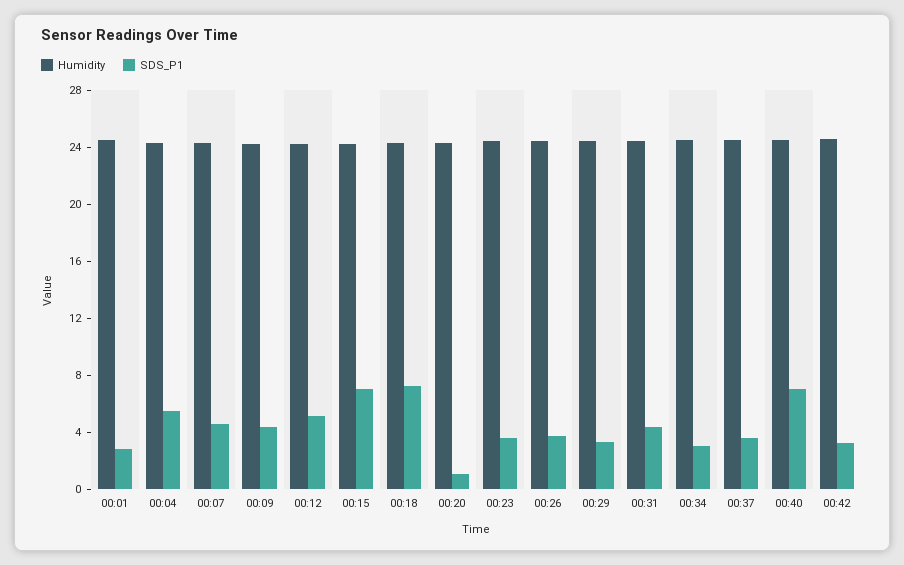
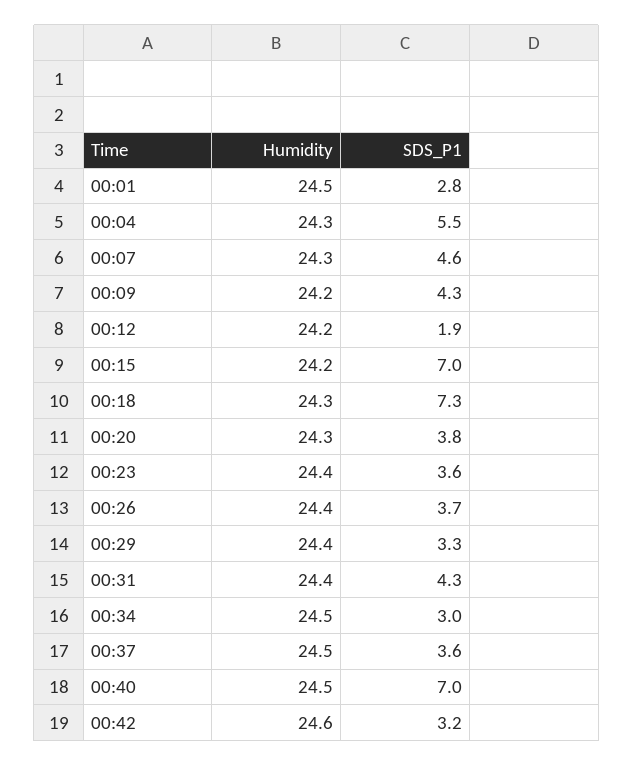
  {
    "Humidity": {
      "00:01": 24.5,
      "00:04": 24.3,
      "00:07": 24.3,
      "00:09": 24.2,
      "00:12": 24.2,
      "00:15": 24.2,
      "00:18": 24.3,
      "00:20": 24.3,
      "00:23": 24.4,
      "00:26": 24.4,
      "00:29": 24.4,
      "00:31": 24.4,
      "00:34": 24.5,
      "00:37": 24.5,
      "00:40": 24.5,
      "00:42": 24.6
    },
    "SDS_P1": {
      "00:01": 2.8,
      "00:04": 5.5,
      "00:07": 4.6,
      "00:09": 4.3,
-     "00:12": 5,
+     "00:12": 1.9,
      "00:15": 7,
      "00:18": 7.3,
-     "00:20": 1,
+     "00:20": 3.8,
      "00:23": 3.6,
      "00:26": 3.7,
      "00:29": 3.3,
      "00:31": 4.3,
      "00:34": 3,
      "00:37": 3.6,
      "00:40": 7,
      "00:42": 3.2
    }
  }

